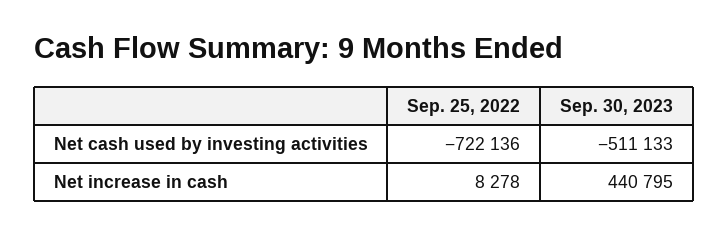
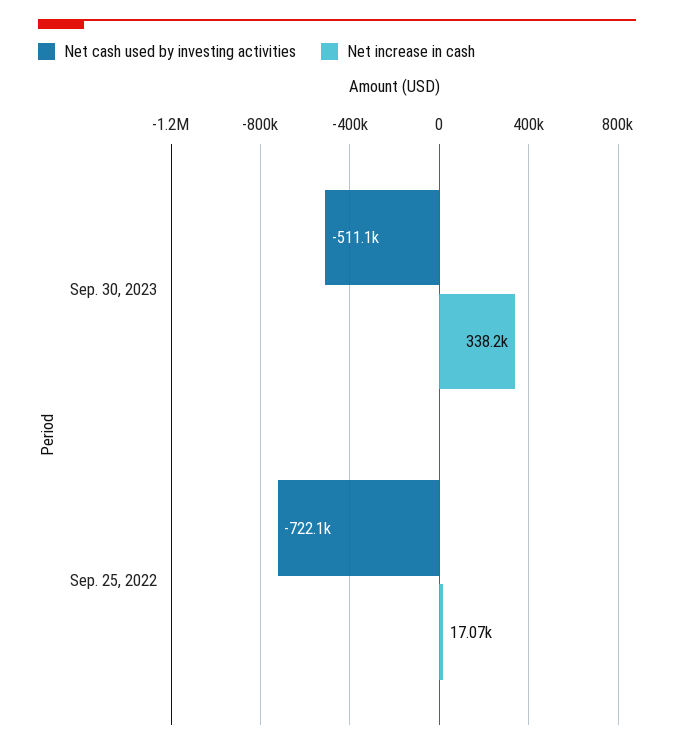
  {
    "Net cash used by investing activities": {
      "Sep. 25, 2022": -722136,
      "Sep. 30, 2023": -511133
    },
    "Net increase in cash": {
-     "Sep. 25, 2022": 8278,
+     "Sep. 25, 2022": 17070,
-     "Sep. 30, 2023": 440795
+     "Sep. 30, 2023": 338200
    }
  }

